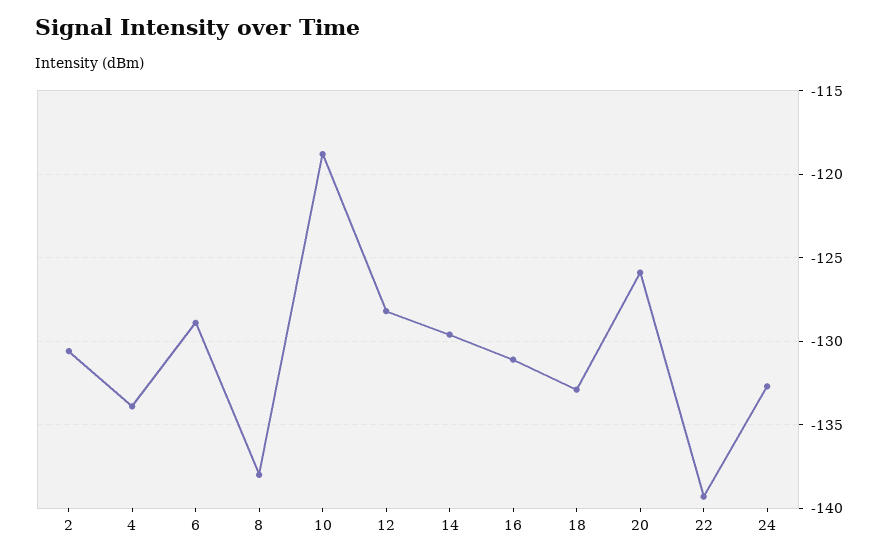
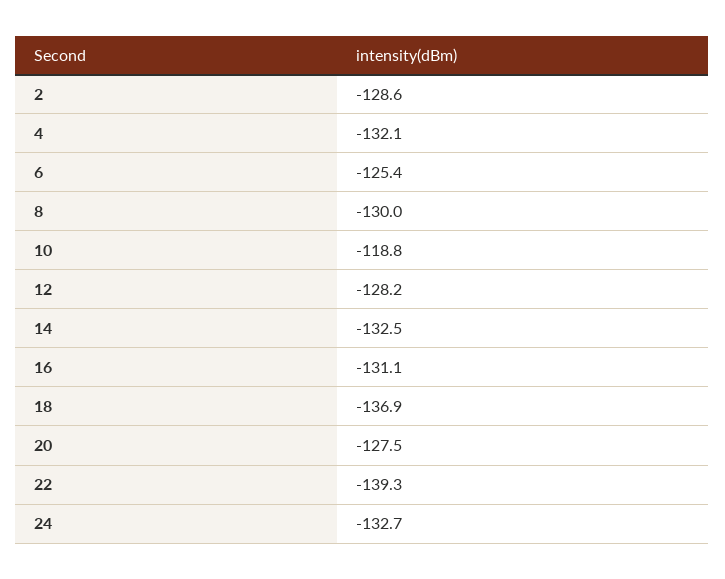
  {
-   "2": -130.5,
+   "2": -128.6,
-   "4": -134,
+   "4": -132.1,
-   "6": -129,
+   "6": -125.4,
-   "8": -138,
+   "8": -130,
    "10": -118.8,
    "12": -128.2,
-   "14": -129.5,
+   "14": -132.5,
    "16": -131.1,
-   "18": -133,
+   "18": -136.9,
-   "20": -126,
+   "20": -127.5,
    "22": -139.3,
    "24": -132.7
  }

